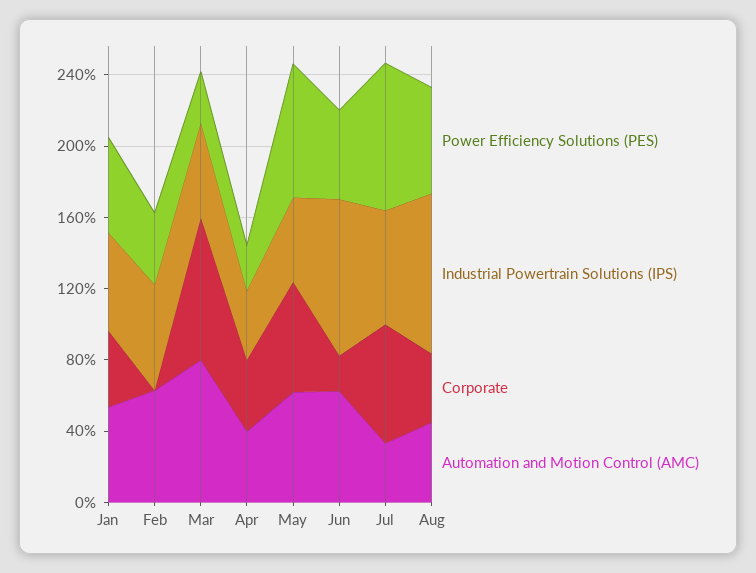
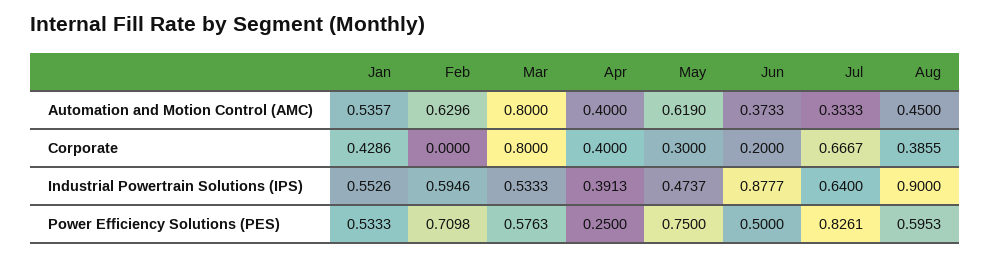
  {
    "Power Efficiency Solutions (PES)": {
      "Jan": 0.5333,
-     "Feb": 0.4,
+     "Feb": 0.7098,
-     "Mar": 0.3,
+     "Mar": 0.5763,
      "Apr": 0.25,
      "May": 0.75,
      "Jun": 0.5,
      "Jul": 0.8261,
      "Aug": 0.5953
    },
    "Industrial Powertrain Solutions (IPS)": {
      "Jan": 0.5526,
      "Feb": 0.5946,
      "Mar": 0.5333,
      "Apr": 0.3913,
      "May": 0.4737,
      "Jun": 0.8777,
      "Jul": 0.64,
      "Aug": 0.9
    },
    "Corporate": {
      "Jan": 0.4286,
      "Feb": 0,
      "Mar": 0.8,
      "Apr": 0.4,
-     "May": 0.6,
+     "May": 0.3,
      "Jun": 0.2,
      "Jul": 0.6667,
      "Aug": 0.3855
    },
    "Automation and Motion Control (AMC)": {
      "Jan": 0.5357,
      "Feb": 0.6296,
      "Mar": 0.8,
      "Apr": 0.4,
      "May": 0.619,
-     "Jun": 0.6,
+     "Jun": 0.3733,
      "Jul": 0.3333,
      "Aug": 0.45
    }
  }

